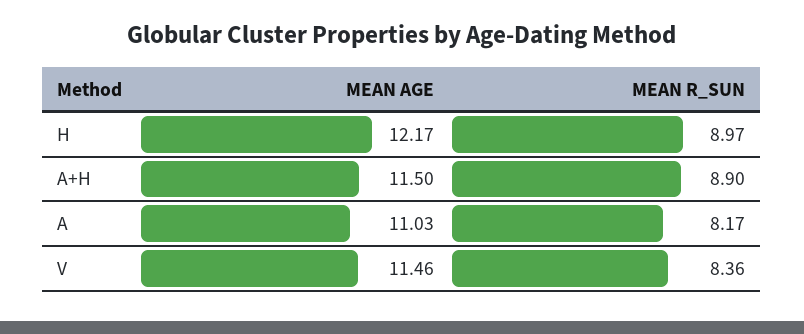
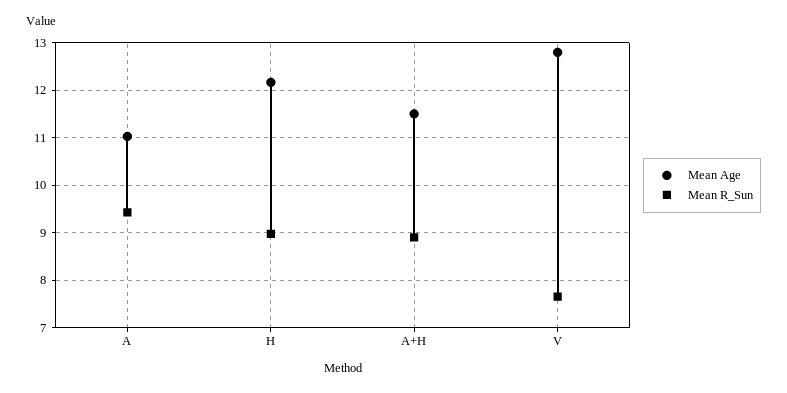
  {
    "MEAN AGE": {
      "H": 12.17,
      "A+H": 11.5,
      "A": 11.03,
-     "V": 11.46
+     "V": 12.8
    },
    "MEAN R_SUN": {
      "H": 8.97,
      "A+H": 8.9,
-     "A": 8.17,
+     "A": 9.4,
-     "V": 8.36
+     "V": 7.6
    }
  }

